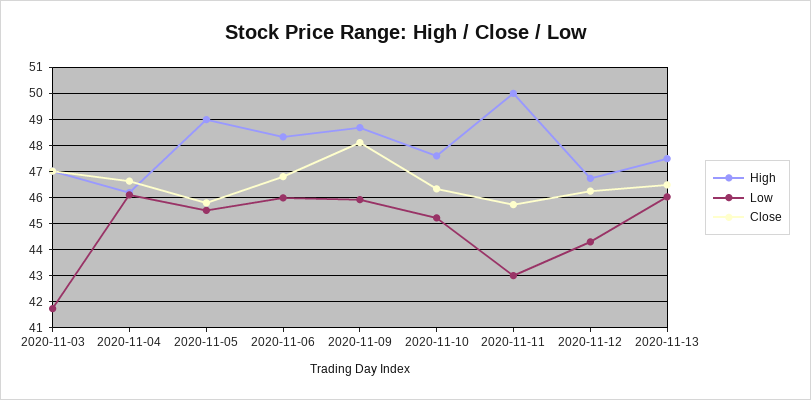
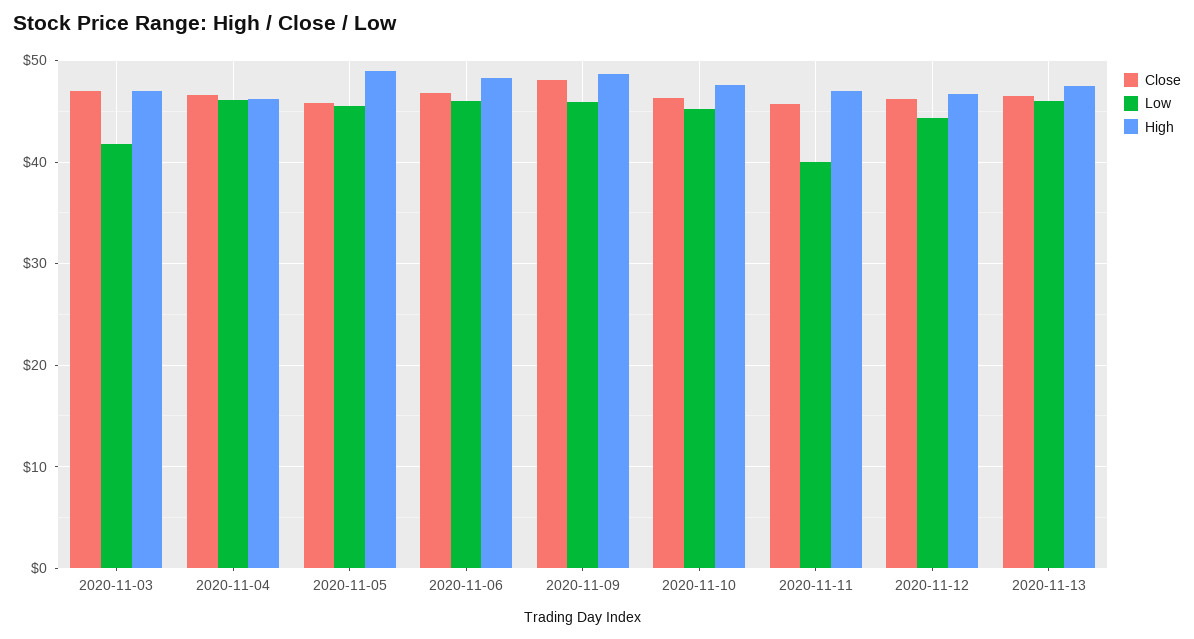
  {
    "High": {
      "2020-11-03": 47,
      "2020-11-04": 46.25,
      "2020-11-05": 49,
      "2020-11-06": 48.25,
      "2020-11-09": 48.75,
      "2020-11-10": 47.5,
-     "2020-11-11": 50,
+     "2020-11-11": 47,
      "2020-11-12": 46.75,
      "2020-11-13": 47.5
    },
    "Low": {
      "2020-11-03": 41.75,
      "2020-11-04": 46,
      "2020-11-05": 45.5,
      "2020-11-06": 46,
      "2020-11-09": 46,
      "2020-11-10": 45.25,
-     "2020-11-11": 43,
+     "2020-11-11": 40,
      "2020-11-12": 44.25,
      "2020-11-13": 46
    },
    "Close": {
      "2020-11-03": 47,
      "2020-11-04": 46.75,
      "2020-11-05": 45.75,
      "2020-11-06": 46.75,
      "2020-11-09": 48,
      "2020-11-10": 46.25,
      "2020-11-11": 45.75,
      "2020-11-12": 46.25,
      "2020-11-13": 46.5
    }
  }

